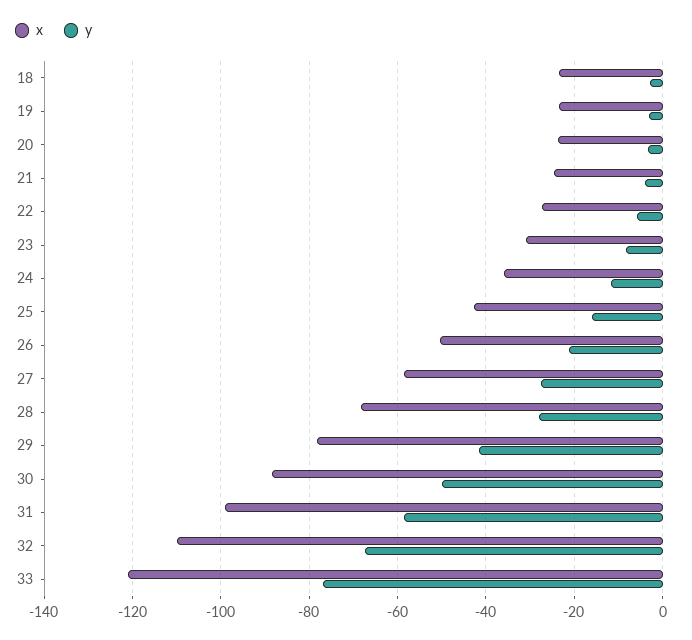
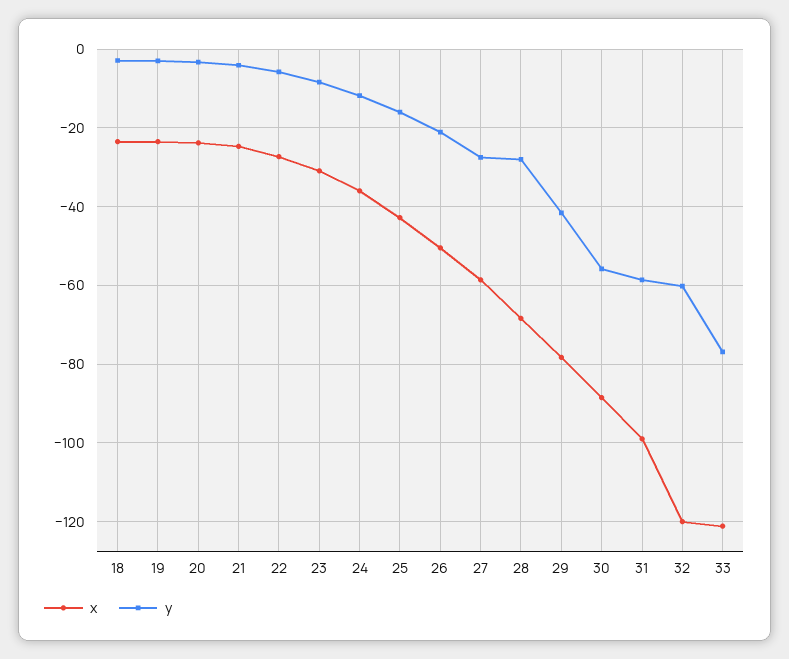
  {
    "x": {
      "18": -24,
      "19": -24,
      "20": -24,
      "21": -24,
      "22": -28,
      "23": -30,
      "24": -36,
      "25": -42,
      "26": -50,
      "27": -58,
      "28": -68,
      "29": -78,
      "30": -88,
      "31": -100,
-     "32": -110,
+     "32": -120,
      "33": -122
    },
    "y": {
      "18": -2,
      "19": -4,
      "20": -4,
      "21": -4,
      "22": -6,
      "23": -8,
      "24": -12,
      "25": -16,
      "26": -22,
      "27": -28,
      "28": -28,
      "29": -42,
-     "30": -50,
+     "30": -56,
      "31": -58,
-     "32": -68,
+     "32": -60,
      "33": -76
    }
  }

